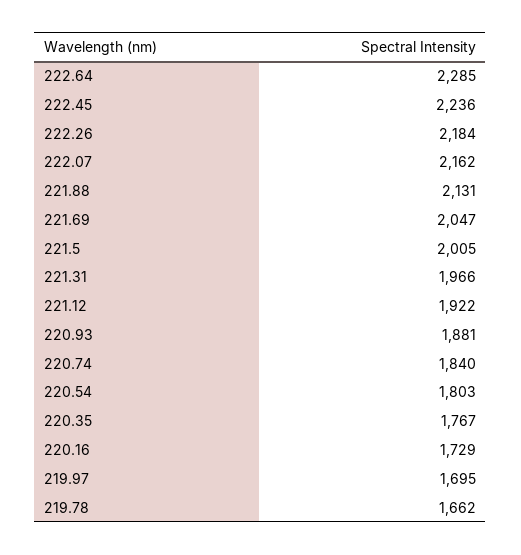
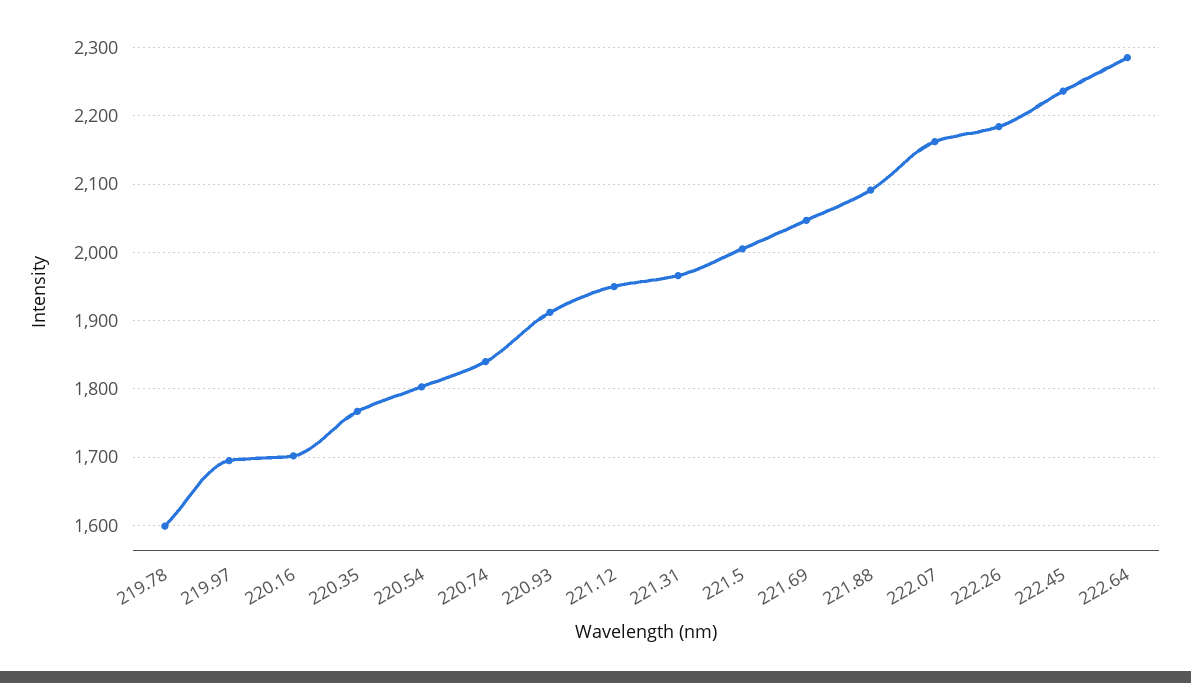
  {
    "222.64": 2285,
    "222.45": 2236,
    "222.26": 2184,
    "222.07": 2162,
-   "221.88": 2131,
+   "221.88": 2090,
    "221.69": 2047,
    "221.5": 2005,
    "221.31": 1966,
-   "221.12": 1922,
+   "221.12": 1950,
-   "220.93": 1881,
+   "220.93": 1910,
    "220.74": 1840,
    "220.54": 1803,
    "220.35": 1767,
-   "220.16": 1729,
+   "220.16": 1700,
    "219.97": 1695,
-   "219.78": 1662
+   "219.78": 1600
  }

